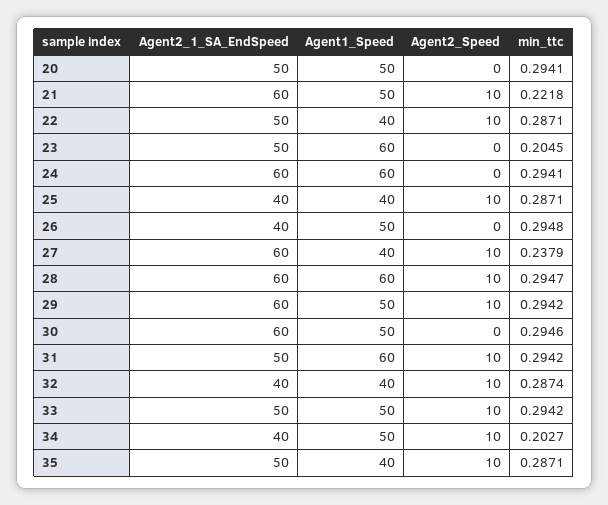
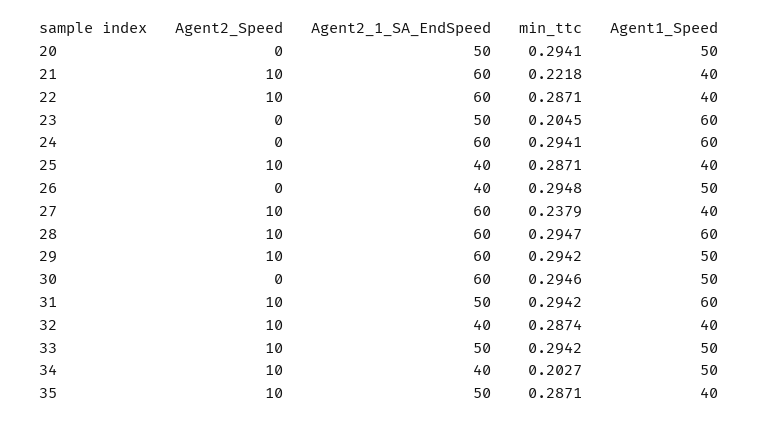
  {
    "Agent2_1_SA_EndSpeed": {
      "20": 50,
      "21": 60,
-     "22": 50,
+     "22": 60,
      "23": 50,
      "24": 60,
      "25": 40,
      "26": 40,
      "27": 60,
      "28": 60,
      "29": 60,
      "30": 60,
      "31": 50,
      "32": 40,
      "33": 50,
      "34": 40,
      "35": 50
    },
    "Agent1_Speed": {
      "20": 50,
-     "21": 50,
+     "21": 40,
      "22": 40,
      "23": 60,
      "24": 60,
      "25": 40,
      "26": 50,
      "27": 40,
      "28": 60,
      "29": 50,
      "30": 50,
      "31": 60,
      "32": 40,
      "33": 50,
      "34": 50,
      "35": 40
    },
    "Agent2_Speed": {
      "20": 0,
      "21": 10,
      "22": 10,
      "23": 0,
      "24": 0,
      "25": 10,
      "26": 0,
      "27": 10,
      "28": 10,
      "29": 10,
      "30": 0,
      "31": 10,
      "32": 10,
      "33": 10,
      "34": 10,
      "35": 10
    },
    "min_ttc": {
      "20": 0.2941,
      "21": 0.2218,
      "22": 0.2871,
      "23": 0.2045,
      "24": 0.2941,
      "25": 0.2871,
      "26": 0.2948,
      "27": 0.2379,
      "28": 0.2947,
      "29": 0.2942,
      "30": 0.2946,
      "31": 0.2942,
      "32": 0.2874,
      "33": 0.2942,
      "34": 0.2027,
      "35": 0.2871
    }
  }

